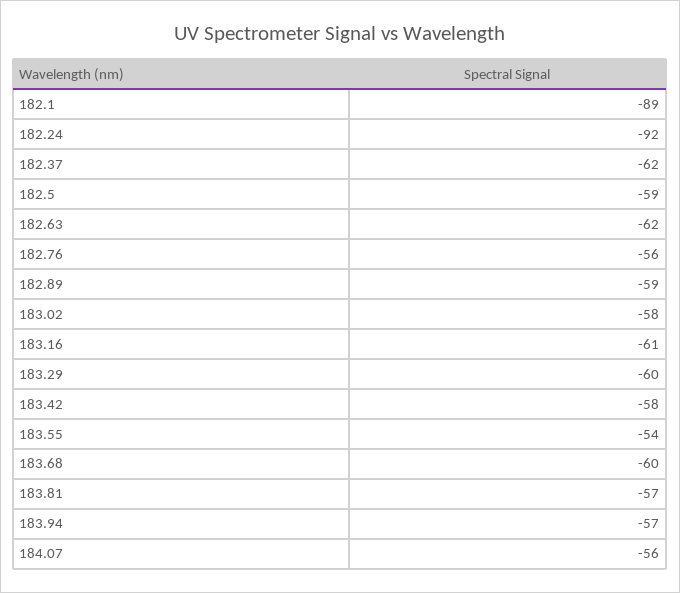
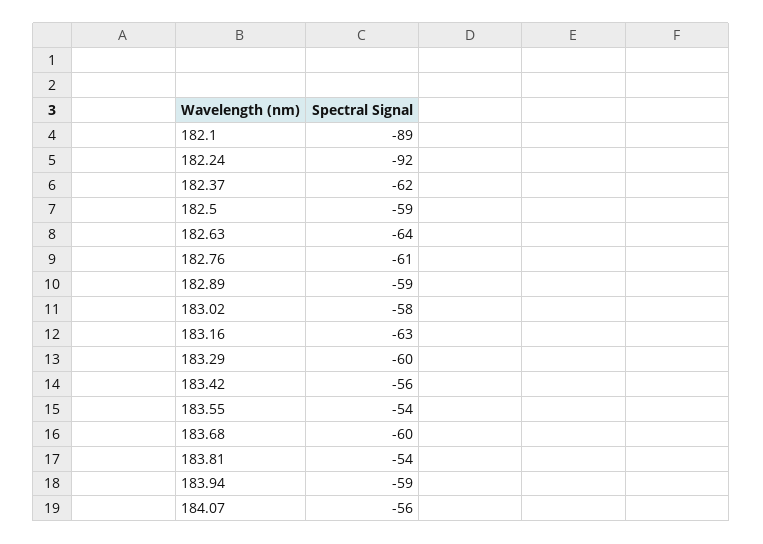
  {
    "182.1": -89,
    "182.24": -92,
    "182.37": -62,
    "182.5": -59,
-   "182.63": -62,
+   "182.63": -64,
-   "182.76": -56,
+   "182.76": -61,
    "182.89": -59,
    "183.02": -58,
-   "183.16": -61,
+   "183.16": -63,
    "183.29": -60,
-   "183.42": -58,
+   "183.42": -56,
    "183.55": -54,
    "183.68": -60,
-   "183.81": -57,
+   "183.81": -54,
-   "183.94": -57,
+   "183.94": -59,
    "184.07": -56
  }

